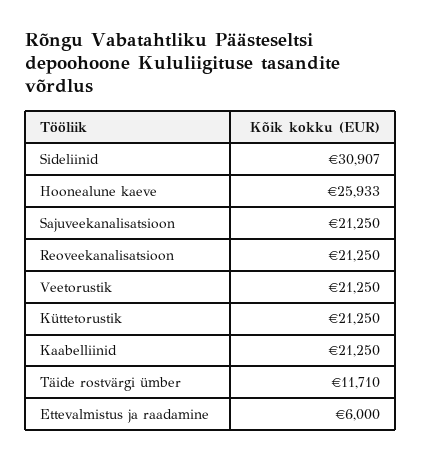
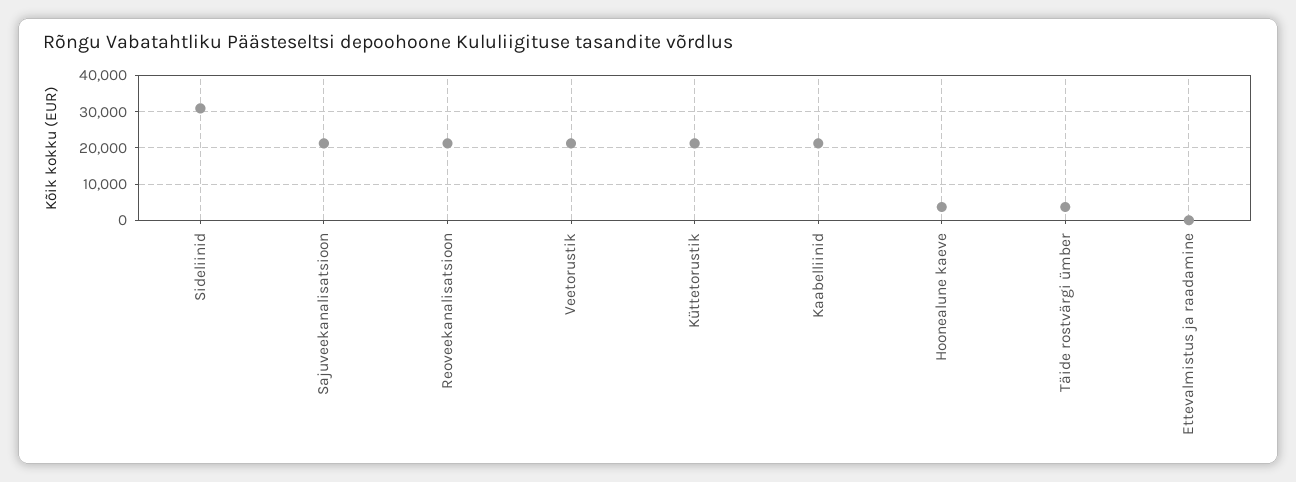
  {
    "Sideliinid": 30907,
-   "Hoonealune kaeve": 25933,
+   "Hoonealune kaeve": 4000,
    "Sajuveekanalisatsioon": 21250,
    "Reoveekanalisatsioon": 21250,
    "Veetorustik": 21250,
    "Küttetorustik": 21250,
    "Kaabelliinid": 21250,
-   "Täide rostvärgi ümber": 11710,
+   "Täide rostvärgi ümber": 4000,
-   "Ettevalmistus ja raadamine": 6000
+   "Ettevalmistus ja raadamine": 0
  }

